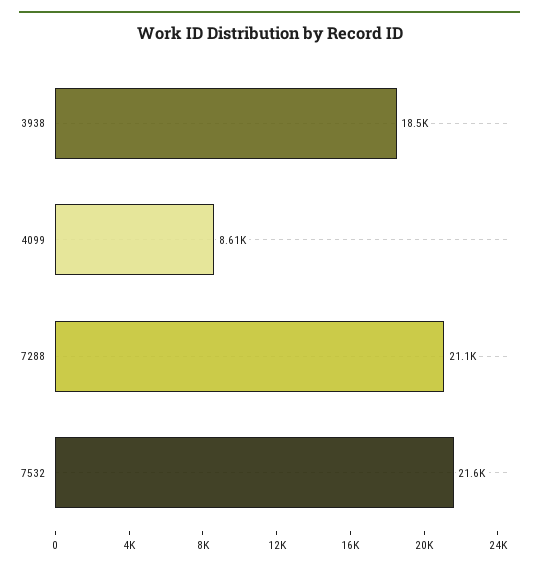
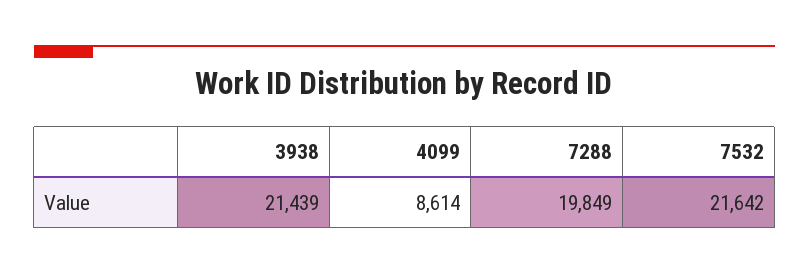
  {
-   "3938": 18500,
+   "3938": 21439,
    "4099": 8614,
-   "7288": 21100,
+   "7288": 19849,
    "7532": 21642
  }

